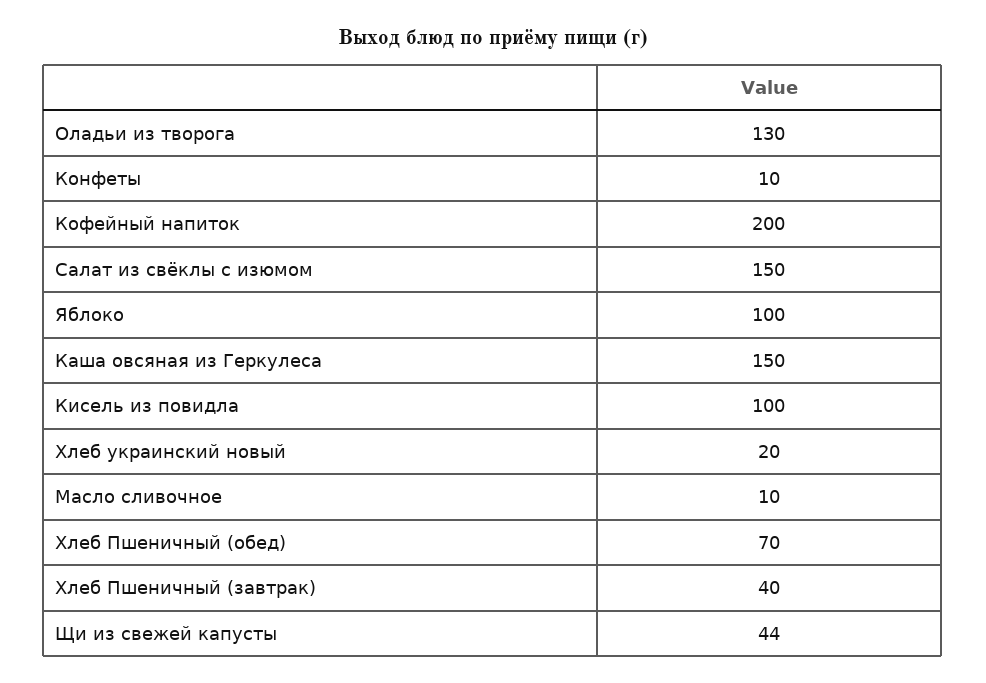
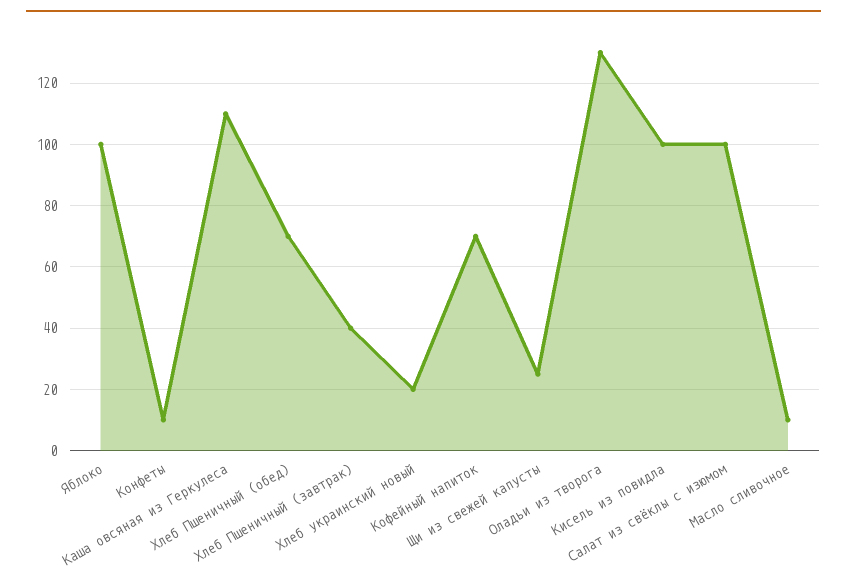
  {
    "Оладьи из творога": 130,
    "Конфеты": 10,
-   "Кофейный напиток": 200,
+   "Кофейный напиток": 70,
-   "Салат из свёклы с изюмом": 150,
+   "Салат из свёклы с изюмом": 100,
    "Яблоко": 100,
-   "Каша овсяная из Геркулеса": 150,
+   "Каша овсяная из Геркулеса": 110,
    "Кисель из повидла": 100,
    "Хлеб украинский новый": 20,
    "Масло сливочное": 10,
    "Хлеб Пшеничный (обед)": 70,
    "Хлеб Пшеничный (завтрак)": 40,
-   "Щи из свежей капусты": 44
+   "Щи из свежей капусты": 25
  }

